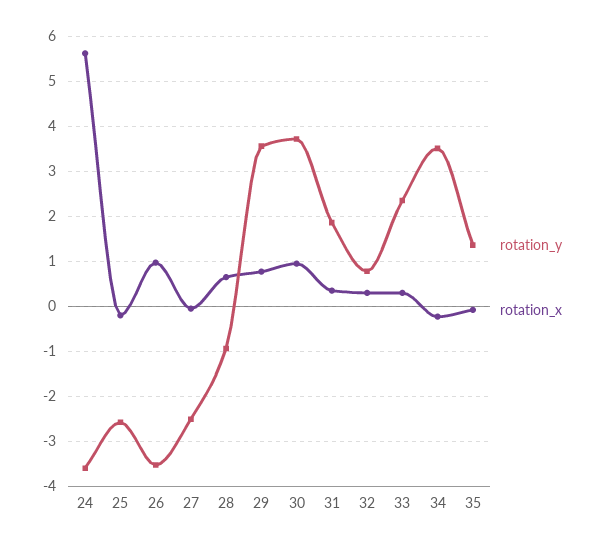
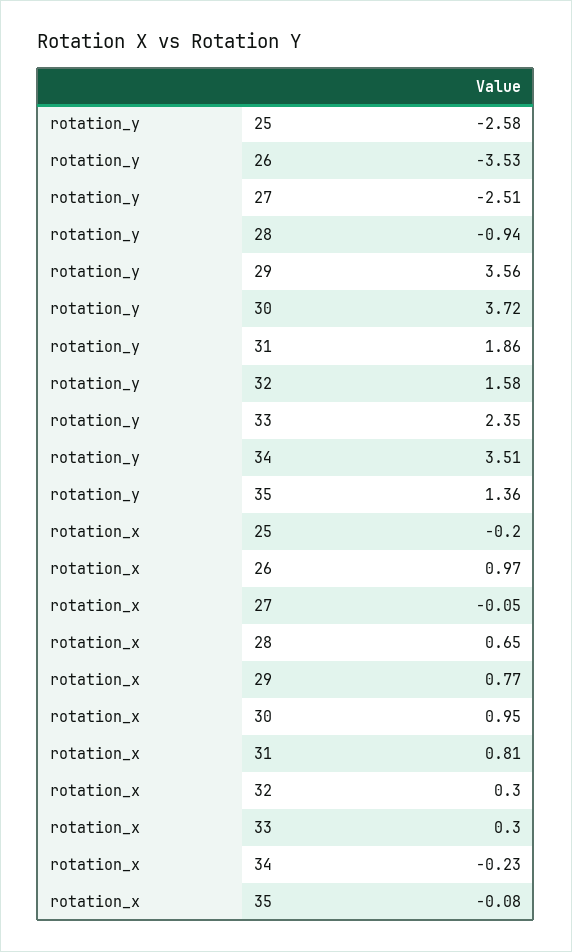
  {
    "rotation_y": {
-     "24": -3.6,
      "25": -2.58,
      "26": -3.53,
      "27": -2.51,
      "28": -0.94,
      "29": 3.56,
      "30": 3.72,
      "31": 1.86,
-     "32": 0.8,
+     "32": 1.58,
      "33": 2.35,
      "34": 3.51,
      "35": 1.36
    },
    "rotation_x": {
-     "24": 5.6,
      "25": -0.2,
      "26": 0.97,
      "27": -0.05,
      "28": 0.65,
      "29": 0.77,
      "30": 0.95,
-     "31": 0.4,
+     "31": 0.81,
      "32": 0.3,
      "33": 0.3,
      "34": -0.23,
      "35": -0.08
    }
  }

